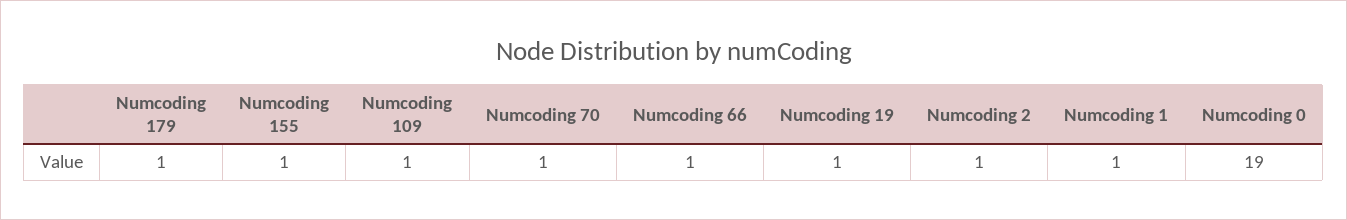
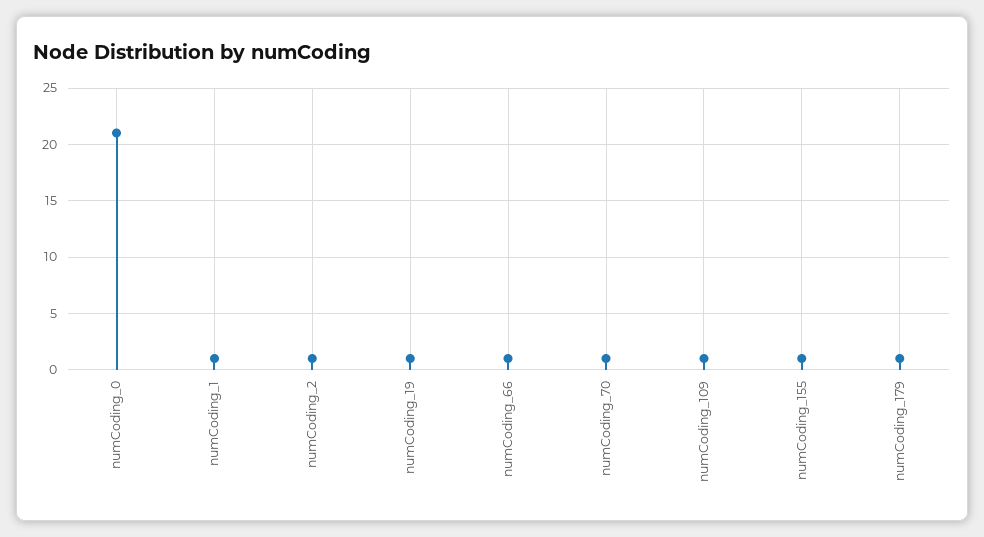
  {
    "Numcoding 179": 1,
    "Numcoding 155": 1,
    "Numcoding 109": 1,
    "Numcoding 70": 1,
    "Numcoding 66": 1,
    "Numcoding 19": 1,
    "Numcoding 2": 1,
    "Numcoding 1": 1,
-   "Numcoding 0": 19
+   "Numcoding 0": 21
  }

